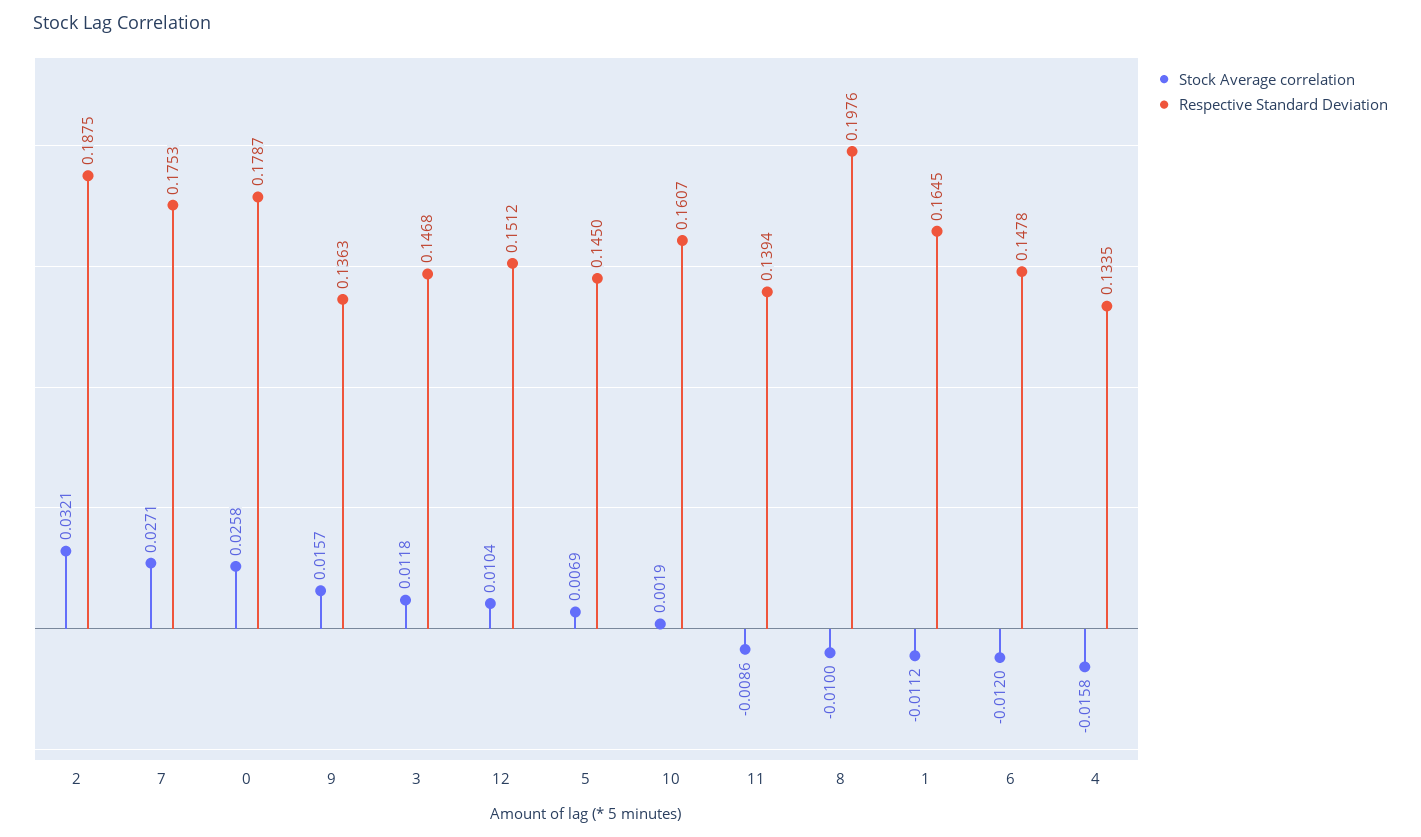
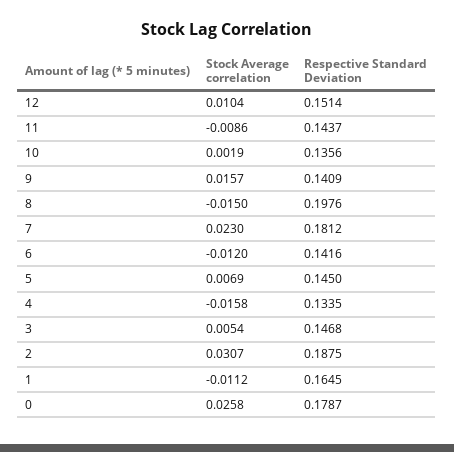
  {
    "Stock Average correlation": {
-     "2": 0.0321,
+     "2": 0.0307,
-     "7": 0.0271,
+     "7": 0.023,
      "0": 0.0258,
      "9": 0.0157,
-     "3": 0.0118,
+     "3": 0.0054,
      "12": 0.0104,
      "5": 0.0069,
      "10": 0.0019,
      "11": -0.0086,
-     "8": -0.01,
+     "8": -0.015,
      "1": -0.0112,
      "6": -0.012,
      "4": -0.0158
    },
    "Respective Standard Deviation": {
      "2": 0.1875,
-     "7": 0.1753,
+     "7": 0.1812,
      "0": 0.1787,
-     "9": 0.1363,
+     "9": 0.1409,
      "3": 0.1468,
-     "12": 0.1512,
+     "12": 0.1514,
      "5": 0.145,
-     "10": 0.1607,
+     "10": 0.1356,
-     "11": 0.1394,
+     "11": 0.1437,
      "8": 0.1976,
      "1": 0.1645,
-     "6": 0.1478,
+     "6": 0.1416,
      "4": 0.1335
    }
  }

